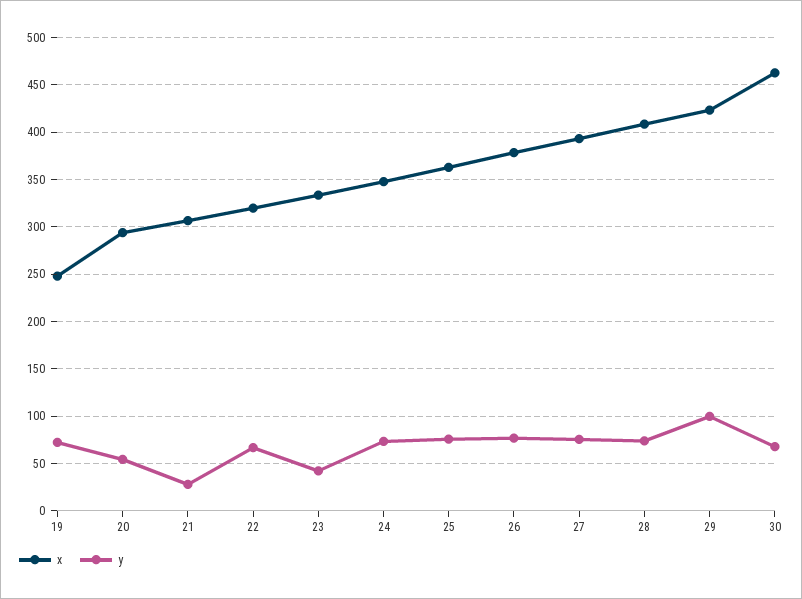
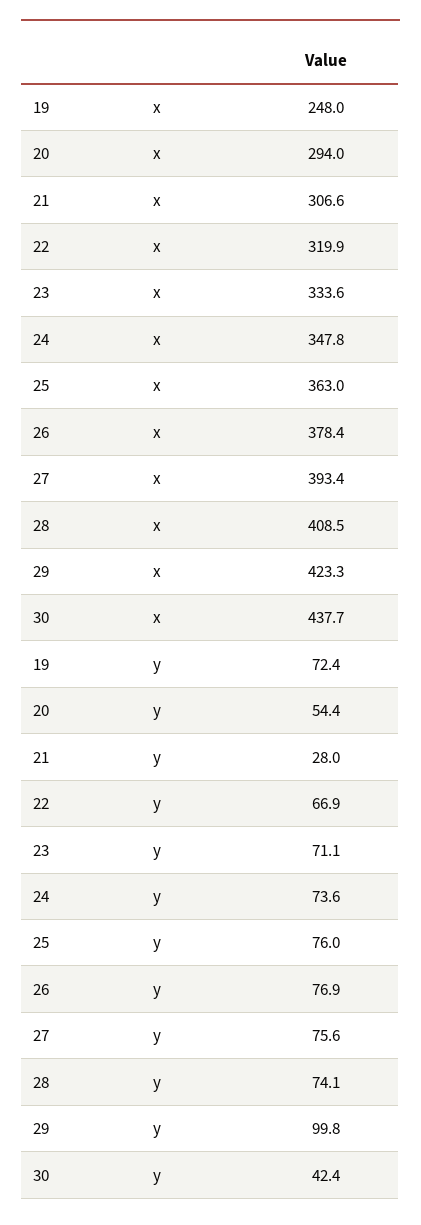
  {
    "x": {
      "19": 248,
      "20": 294,
      "21": 306.6,
      "22": 319.9,
      "23": 333.6,
      "24": 347.8,
      "25": 363,
      "26": 378.4,
      "27": 393.4,
      "28": 408.5,
      "29": 423.3,
-     "30": 460
+     "30": 437.7
    },
    "y": {
      "19": 72.4,
      "20": 54.4,
      "21": 28,
      "22": 66.9,
-     "23": 40,
+     "23": 71.1,
      "24": 73.6,
      "25": 76,
      "26": 76.9,
      "27": 75.6,
      "28": 74.1,
      "29": 99.8,
-     "30": 70
+     "30": 42.4
    }
  }

